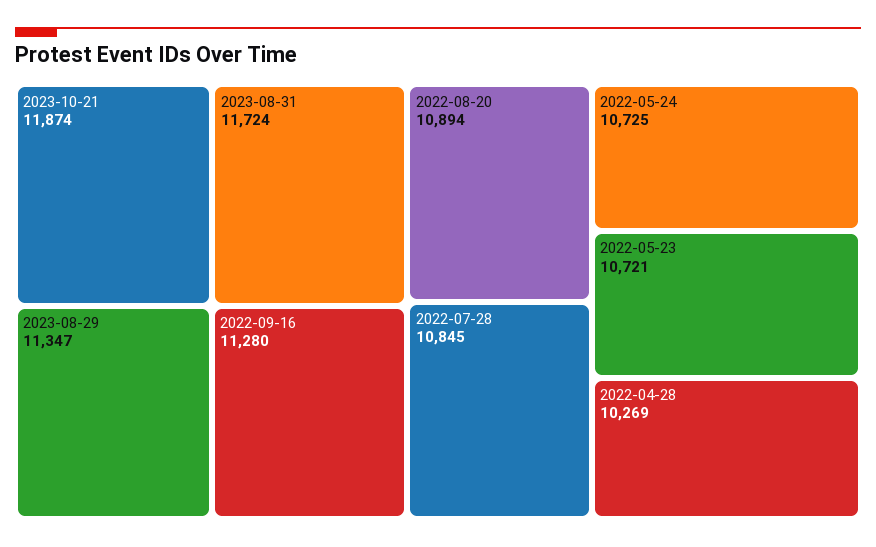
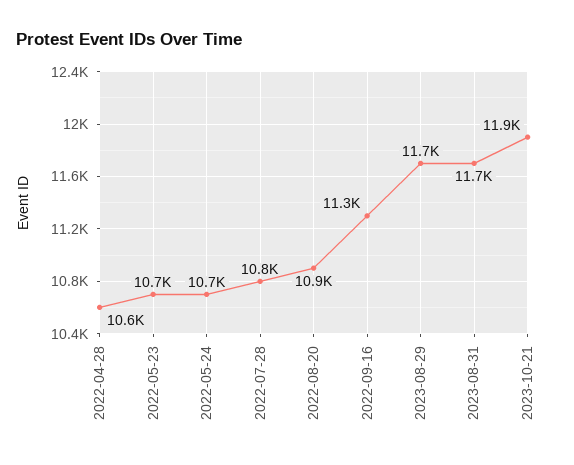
  {
    "2023-10-21": 11874,
    "2023-08-31": 11724,
-   "2023-08-29": 11347,
+   "2023-08-29": 11700,
    "2022-09-16": 11280,
    "2022-08-20": 10894,
    "2022-07-28": 10845,
    "2022-05-24": 10725,
    "2022-05-23": 10721,
-   "2022-04-28": 10269
+   "2022-04-28": 10600
  }

